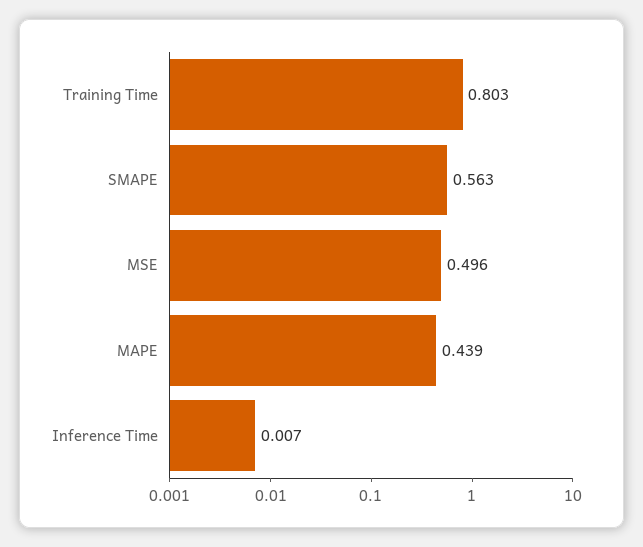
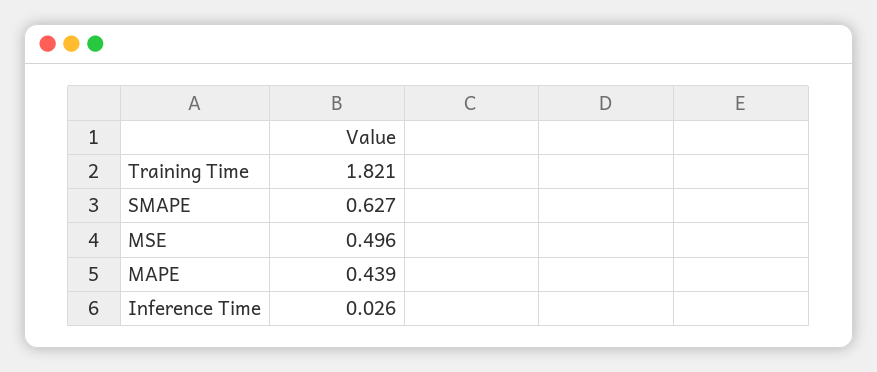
  {
-   "Training Time": 0.803,
+   "Training Time": 1.821,
-   "SMAPE": 0.563,
+   "SMAPE": 0.627,
    "MSE": 0.496,
    "MAPE": 0.439,
-   "Inference Time": 0.007
+   "Inference Time": 0.026
  }

